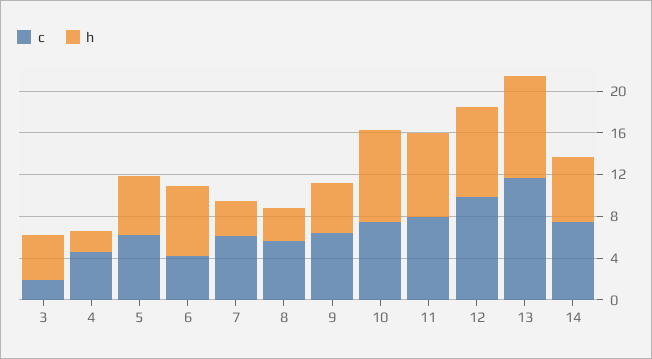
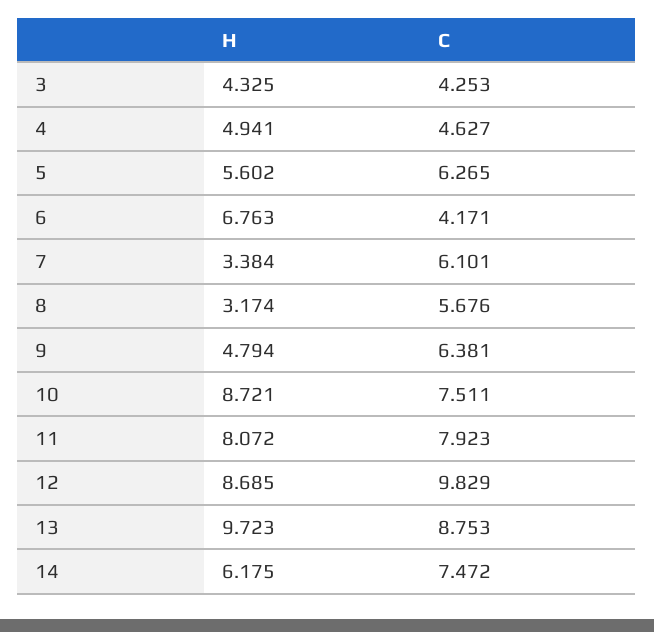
  {
    "c": {
-     "3": 2,
+     "3": 4.253,
      "4": 4.627,
      "5": 6.265,
      "6": 4.171,
      "7": 6.101,
      "8": 5.676,
      "9": 6.381,
      "10": 7.511,
      "11": 7.923,
      "12": 9.829,
-     "13": 12,
+     "13": 8.753,
      "14": 7.472
    },
    "h": {
      "3": 4.325,
-     "4": 2,
+     "4": 4.941,
      "5": 5.602,
      "6": 6.763,
      "7": 3.384,
      "8": 3.174,
      "9": 4.794,
      "10": 8.721,
      "11": 8.072,
      "12": 8.685,
      "13": 9.723,
      "14": 6.175
    }
  }

